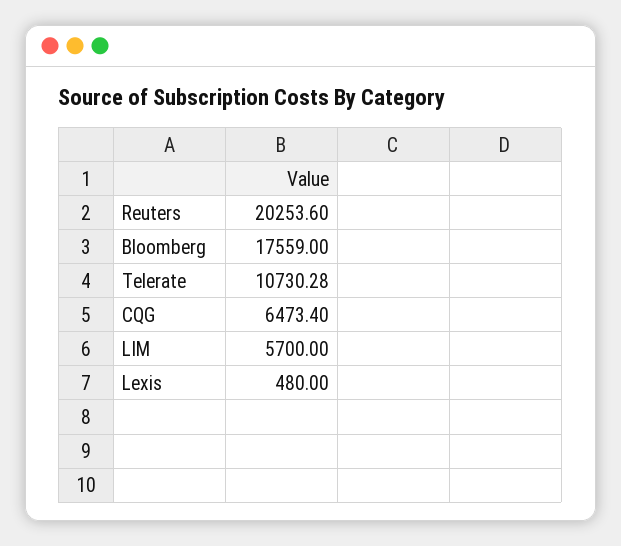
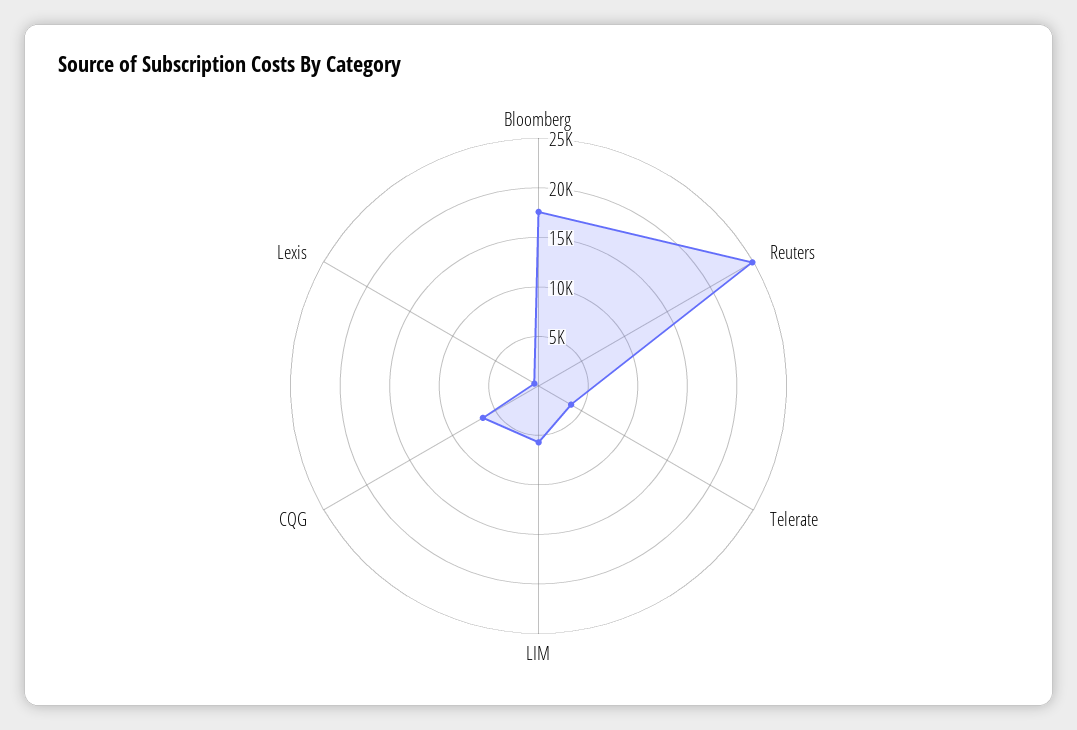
  {
-   "Reuters": 20253.6,
+   "Reuters": 25000,
    "Bloomberg": 17559,
-   "Telerate": 10730.28,
+   "Telerate": 4000,
    "CQG": 6473.4,
    "LIM": 5700,
    "Lexis": 480
  }

